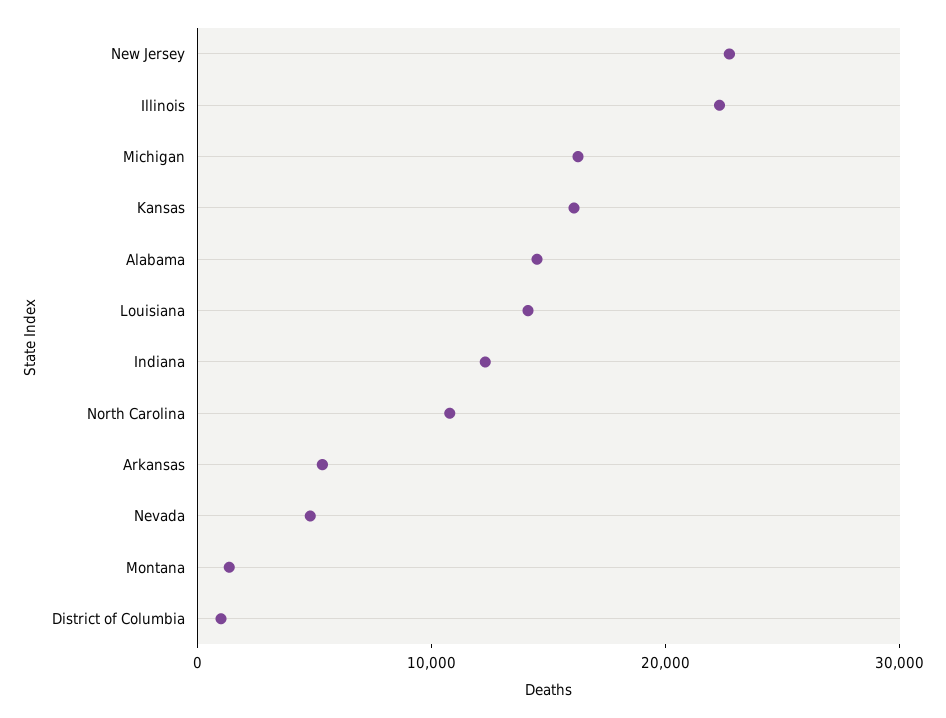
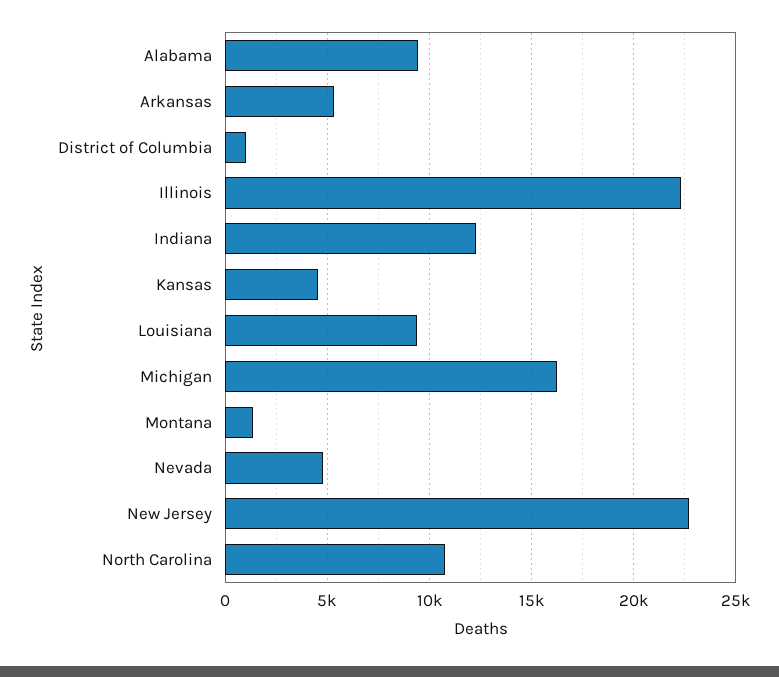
  {
    "New Jersey": 22500,
    "Illinois": 22500,
    "Michigan": 16500,
-   "Kansas": 16000,
+   "Kansas": 4500,
-   "Alabama": 14000,
+   "Alabama": 9500,
-   "Louisiana": 14000,
+   "Louisiana": 9500,
    "Indiana": 12500,
    "North Carolina": 11000,
    "Arkansas": 5500,
    "Nevada": 5000,
    "Montana": 1500,
    "District of Columbia": 1000
  }

